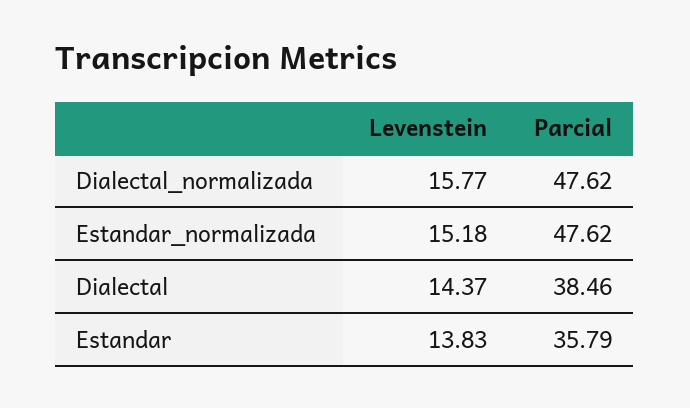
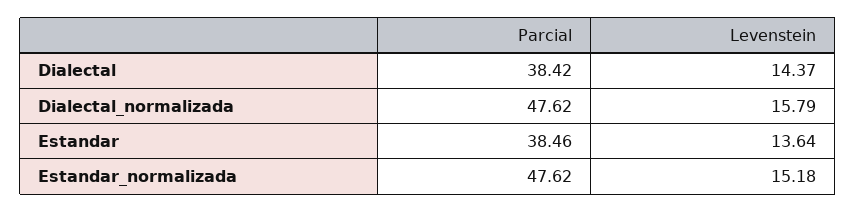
  {
    "Levenstein": {
-     "Dialectal_normalizada": 15.77,
+     "Dialectal_normalizada": 15.79,
      "Estandar_normalizada": 15.18,
      "Dialectal": 14.37,
-     "Estandar": 13.83
+     "Estandar": 13.64
    },
    "Parcial": {
      "Dialectal_normalizada": 47.62,
      "Estandar_normalizada": 47.62,
-     "Dialectal": 38.46,
+     "Dialectal": 38.42,
-     "Estandar": 35.79
+     "Estandar": 38.46
    }
  }

